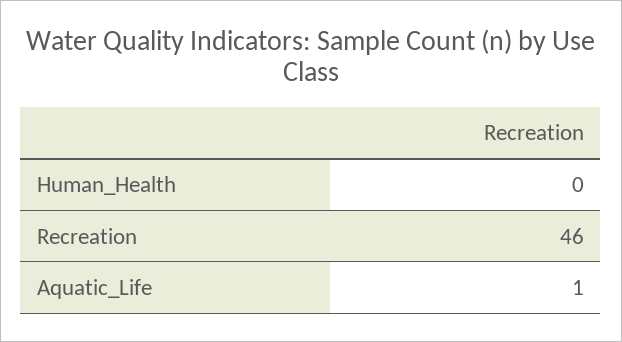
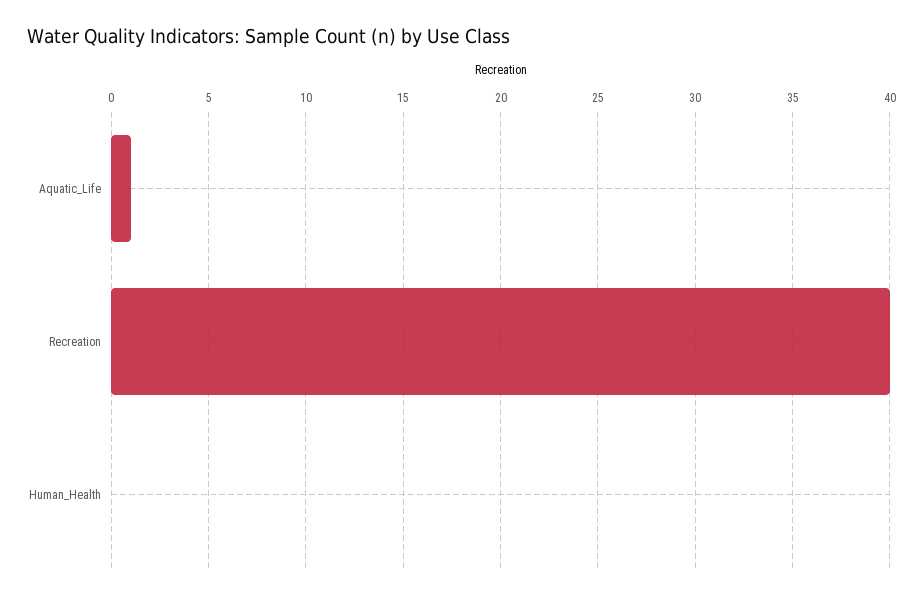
  {
    "Human_Health": 0,
-   "Recreation": 46,
+   "Recreation": 40,
    "Aquatic_Life": 1
  }

